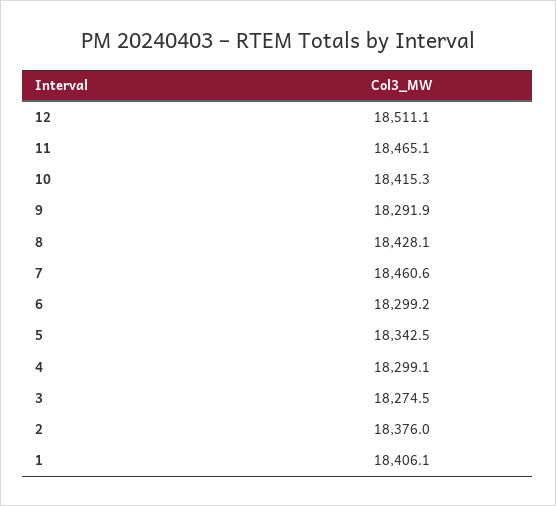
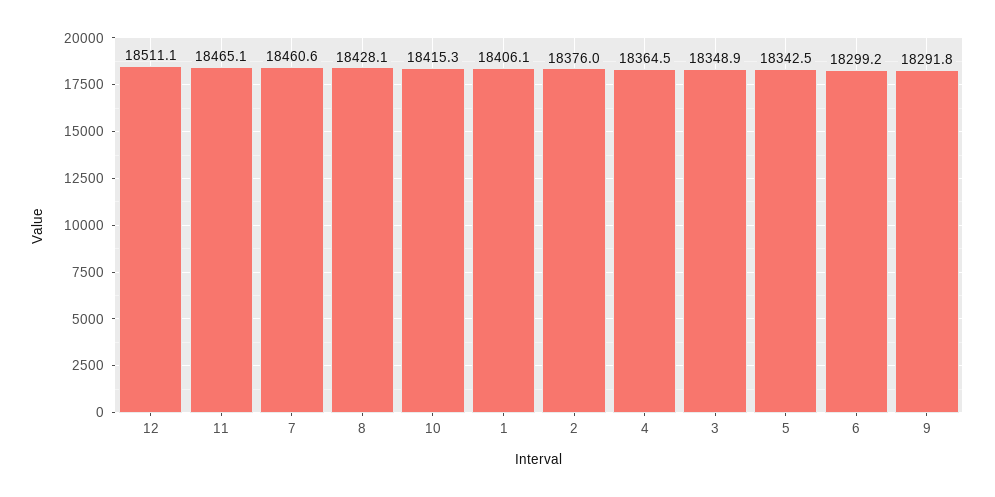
  {
    "12": 18511.1,
    "11": 18465.1,
    "10": 18415.3,
-   "9": 18291.9,
+   "9": 18291.8,
    "8": 18428.1,
    "7": 18460.6,
    "6": 18299.2,
    "5": 18342.5,
-   "4": 18299.1,
+   "4": 18364.5,
-   "3": 18274.5,
+   "3": 18348.9,
    "2": 18376,
    "1": 18406.1
  }

